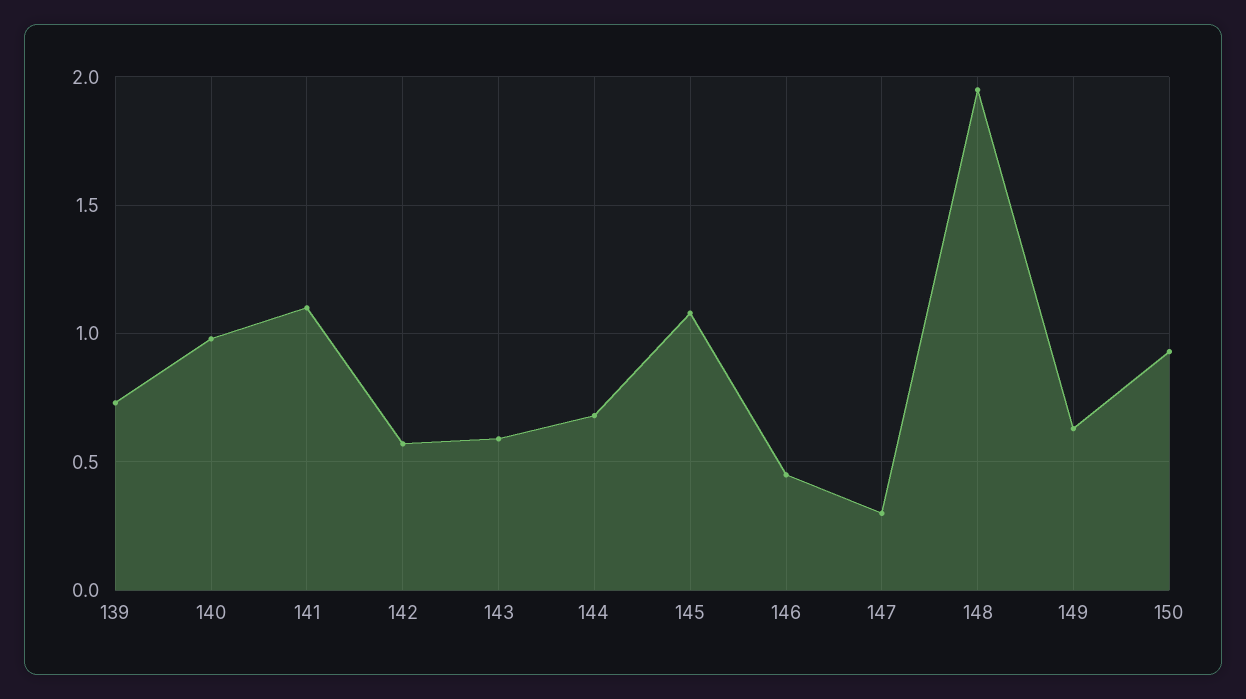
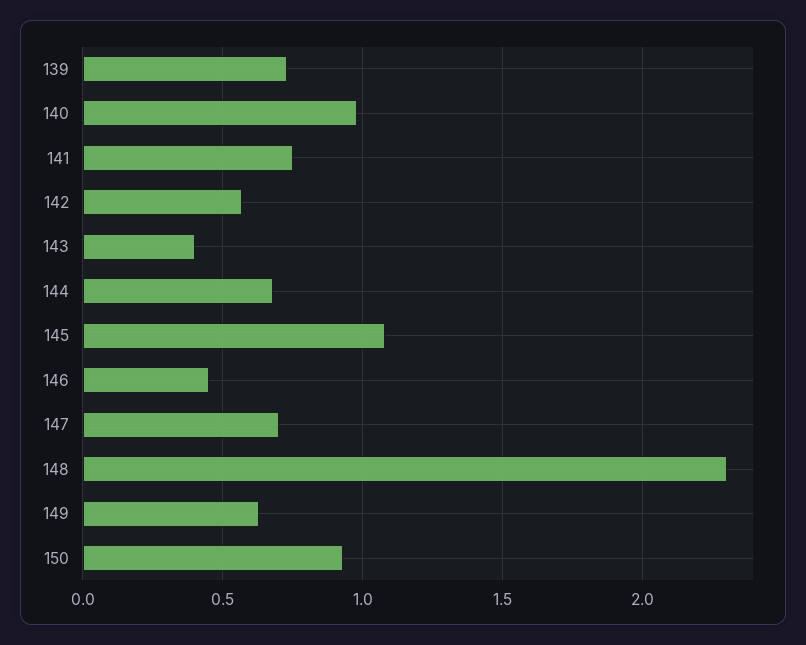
  {
    "139": 0.75,
    "140": 1,
-   "141": 1.1,
+   "141": 0.75,
    "142": 0.55,
-   "143": 0.6,
+   "143": 0.4,
    "144": 0.7,
    "145": 1.1,
    "146": 0.45,
-   "147": 0.3,
+   "147": 0.7,
-   "148": 1.95,
+   "148": 2.3,
    "149": 0.65,
    "150": 0.95
  }

